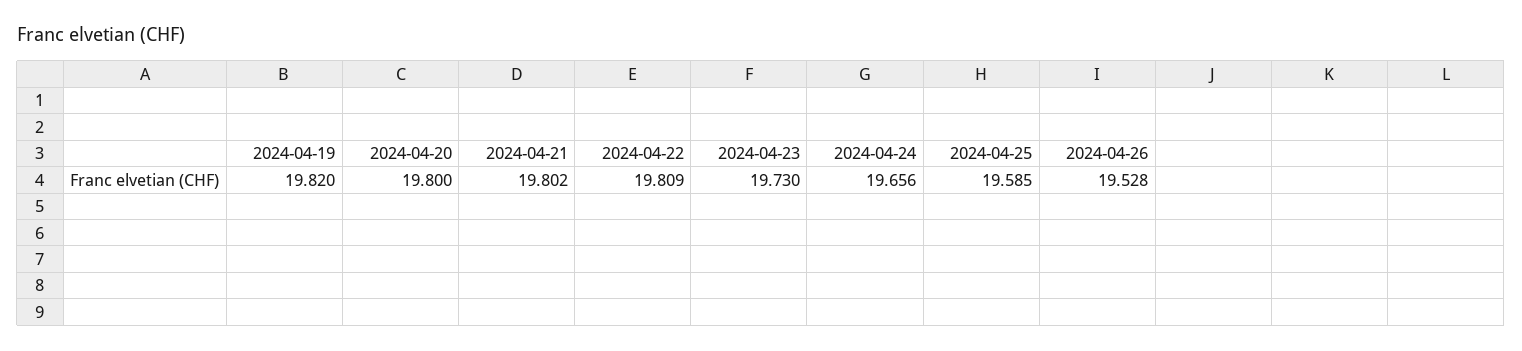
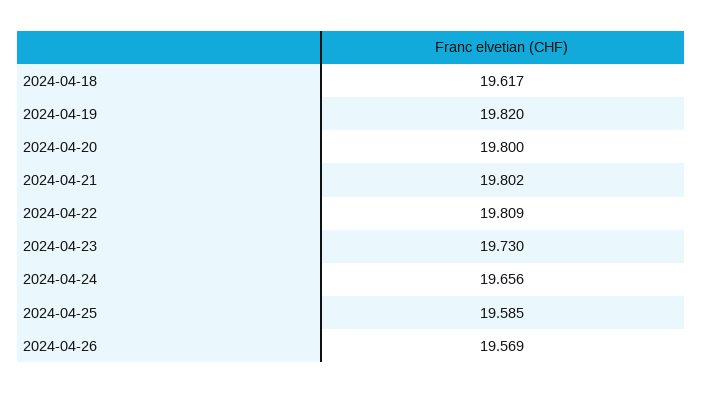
  {
    "2024-04-19": 19.82,
    "2024-04-20": 19.8,
    "2024-04-21": 19.802,
    "2024-04-22": 19.809,
    "2024-04-23": 19.73,
    "2024-04-24": 19.656,
    "2024-04-25": 19.585,
-   "2024-04-26": 19.528
+   "2024-04-26": 19.569,
+   "2024-04-18": 19.617
  }

